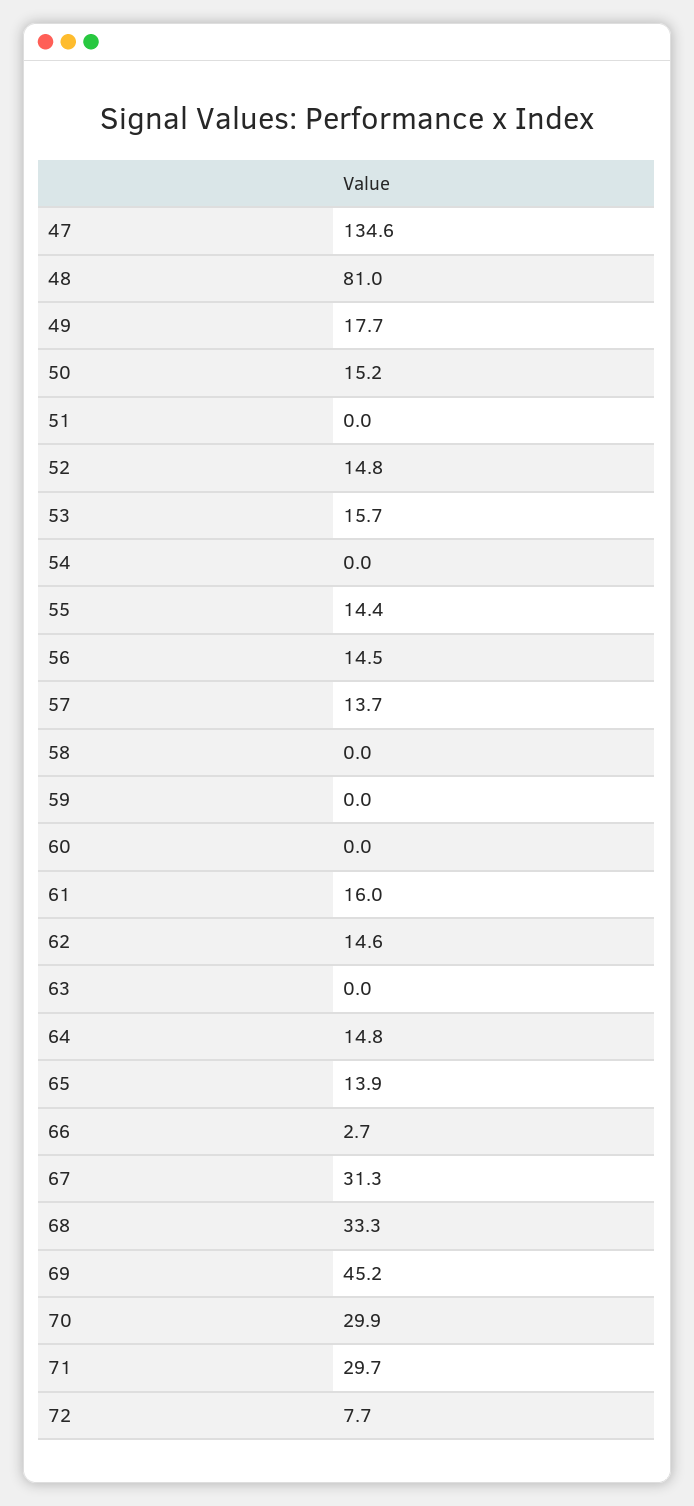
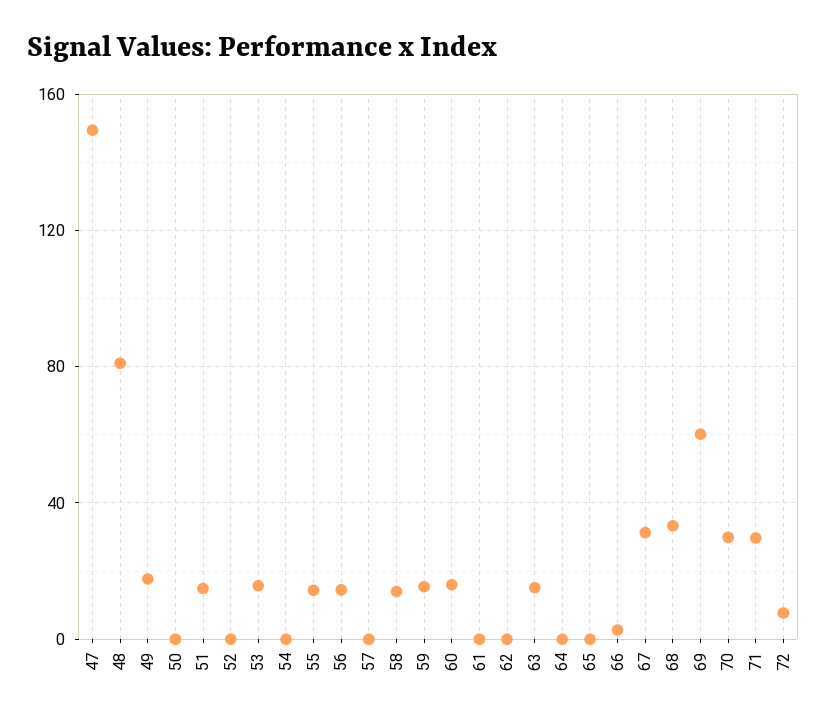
  {
-   "47": 134.6,
+   "47": 150,
    "48": 81,
    "49": 17.7,
-   "50": 15.2,
+   "50": 0,
-   "51": 0,
+   "51": 15,
-   "52": 14.8,
+   "52": 0,
    "53": 15.7,
    "54": 0,
    "55": 14.4,
    "56": 14.5,
-   "57": 13.7,
+   "57": 0,
-   "58": 0,
+   "58": 15,
-   "59": 0,
+   "59": 15,
-   "60": 0,
+   "60": 15,
-   "61": 16,
+   "61": 0,
-   "62": 14.6,
+   "62": 0,
-   "63": 0,
+   "63": 15,
-   "64": 14.8,
+   "64": 0,
-   "65": 13.9,
+   "65": 0,
    "66": 2.7,
    "67": 31.3,
    "68": 33.3,
-   "69": 45.2,
+   "69": 60,
    "70": 29.9,
    "71": 29.7,
    "72": 7.7
  }

